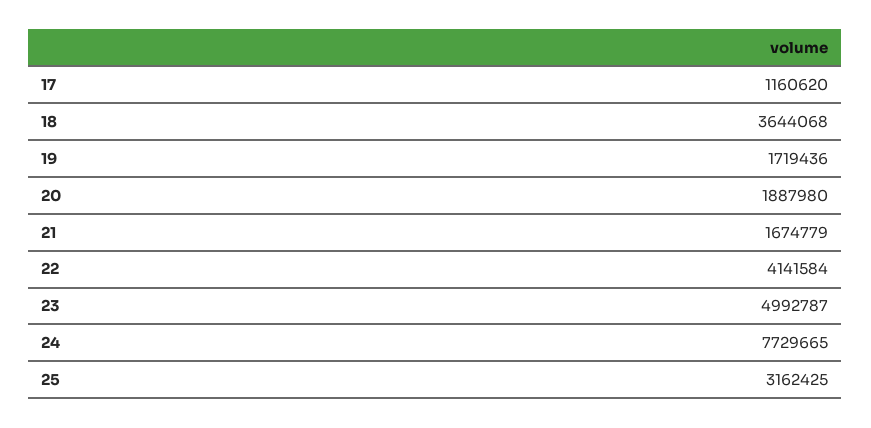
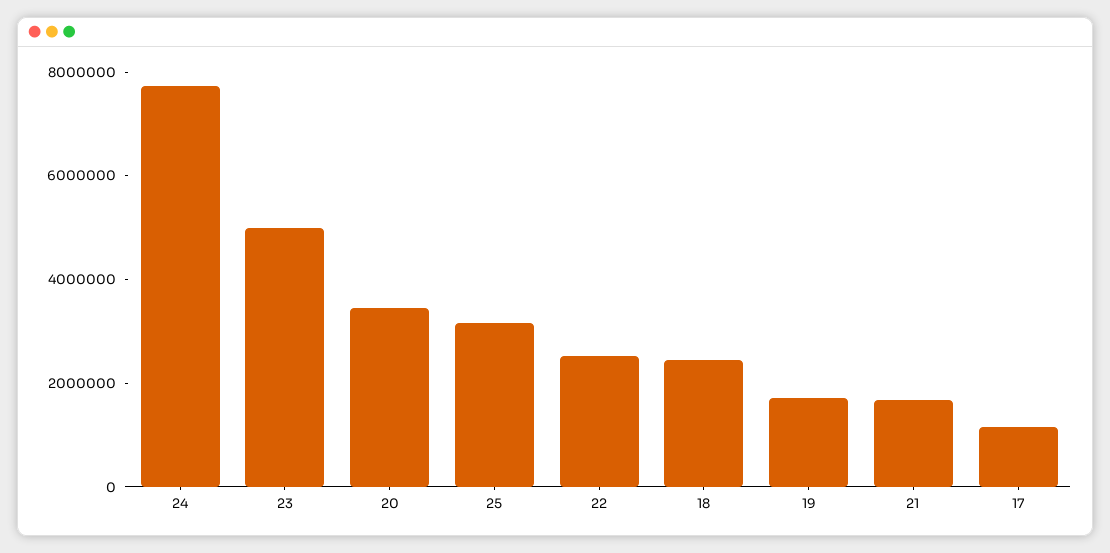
  {
    "17": 1160620,
-   "18": 3644068,
+   "18": 2500000,
    "19": 1719436,
-   "20": 1887980,
+   "20": 3500000,
    "21": 1674779,
-   "22": 4141584,
+   "22": 2500000,
    "23": 4992787,
    "24": 7729665,
    "25": 3162425
  }

